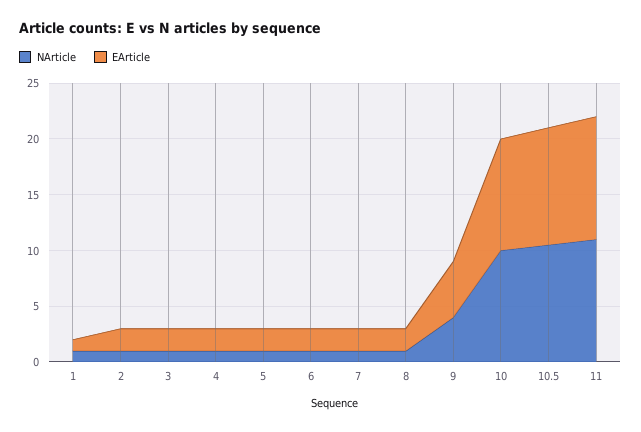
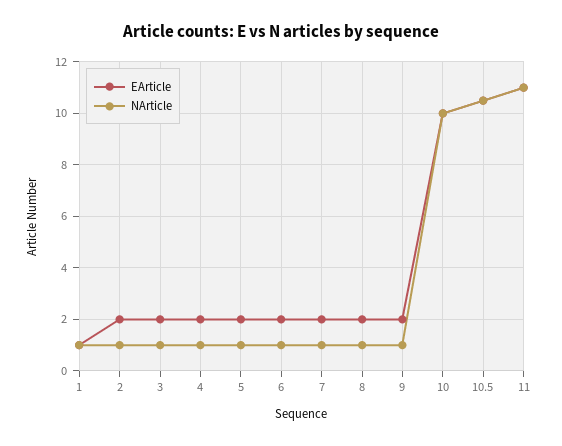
  {
    "NArticle": {
      "1": 1,
      "2": 1,
      "3": 1,
      "4": 1,
      "5": 1,
      "6": 1,
      "7": 1,
      "8": 1,
-     "9": 4,
+     "9": 1,
      "10": 10,
      "10.5": 10.5,
      "11": 11
    },
    "EArticle": {
      "1": 1,
      "2": 2,
      "3": 2,
      "4": 2,
      "5": 2,
      "6": 2,
      "7": 2,
      "8": 2,
-     "9": 5,
+     "9": 2,
      "10": 10,
      "10.5": 10.5,
      "11": 11
    }
  }

